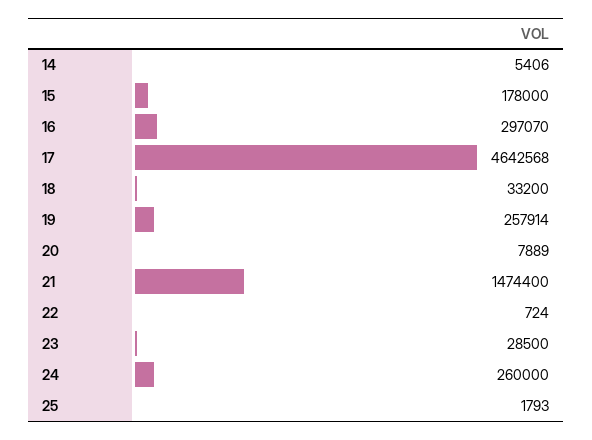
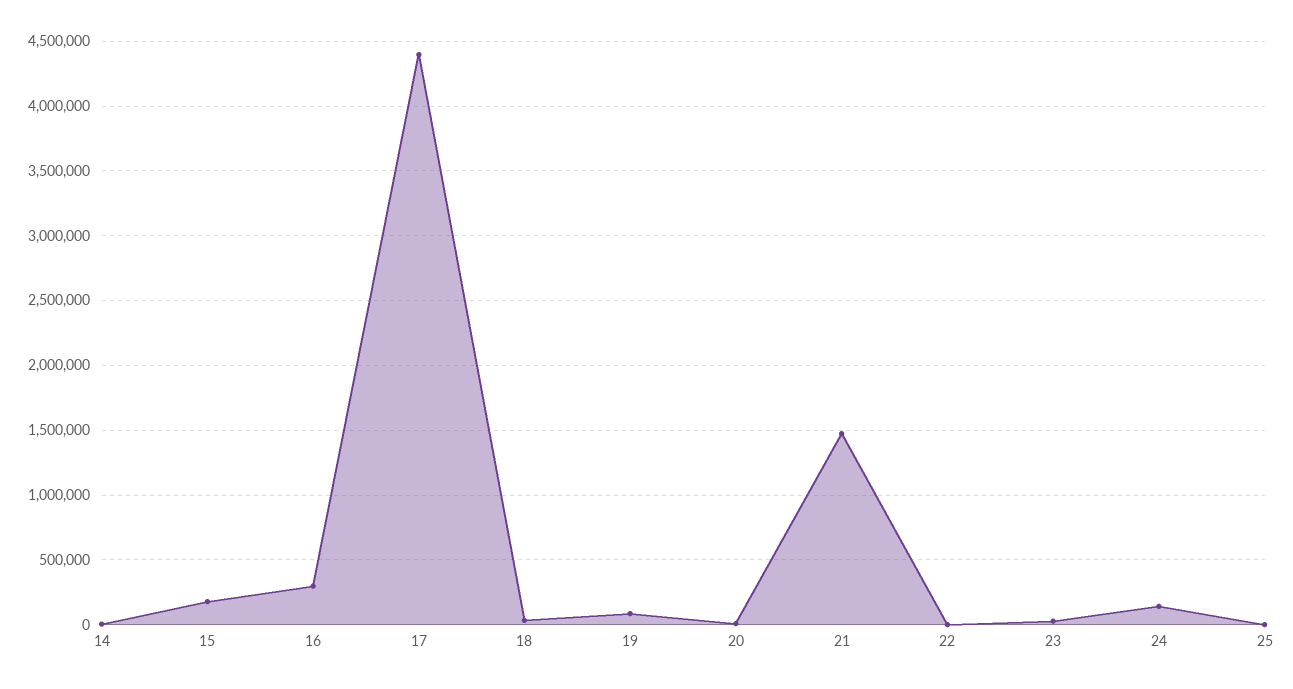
  {
    "14": 5406,
    "15": 178000,
    "16": 297070,
-   "17": 4642568,
+   "17": 4400000,
    "18": 33200,
-   "19": 257914,
+   "19": 100000,
    "20": 7889,
    "21": 1474400,
    "22": 724,
    "23": 28500,
-   "24": 260000,
+   "24": 150000,
    "25": 1793
  }

